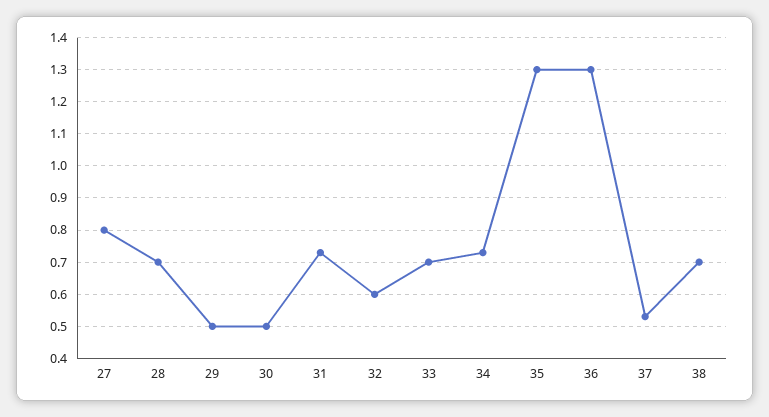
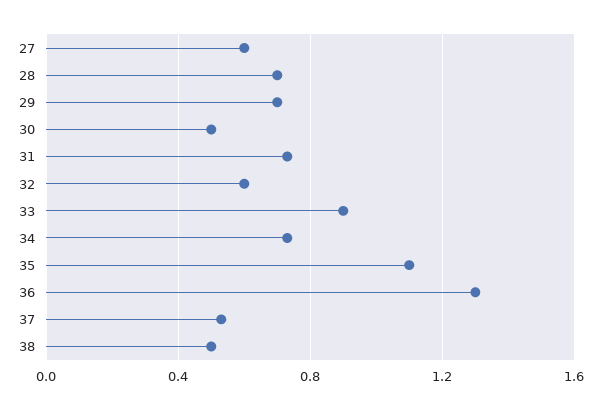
  {
-   "27": 0.8,
+   "27": 0.6,
    "28": 0.7,
-   "29": 0.5,
+   "29": 0.7,
    "30": 0.5,
    "31": 0.75,
    "32": 0.6,
-   "33": 0.7,
+   "33": 0.9,
    "34": 0.75,
-   "35": 1.3,
+   "35": 1.1,
    "36": 1.3,
    "37": 0.55,
-   "38": 0.7
+   "38": 0.5
  }

